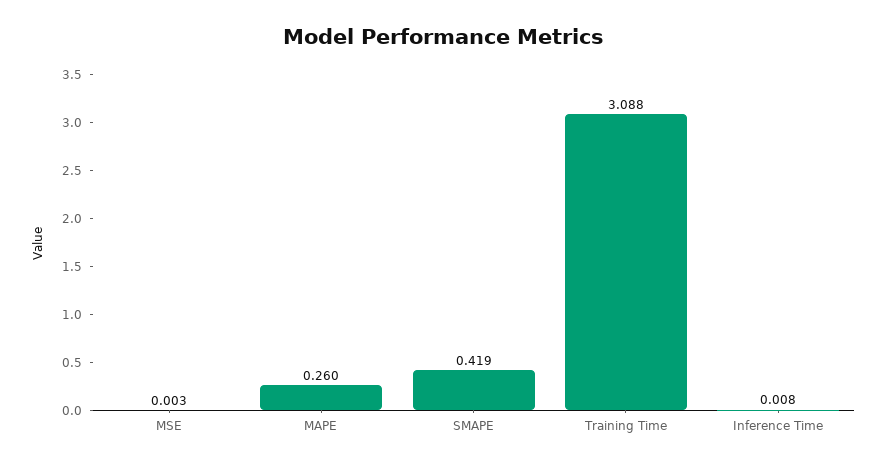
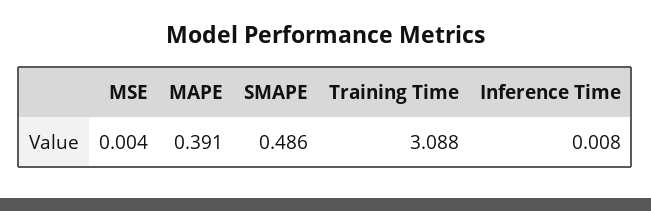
  {
-   "MSE": 0.003,
+   "MSE": 0.004,
-   "MAPE": 0.26,
+   "MAPE": 0.391,
-   "SMAPE": 0.419,
+   "SMAPE": 0.486,
    "Training Time": 3.088,
    "Inference Time": 0.008
  }

